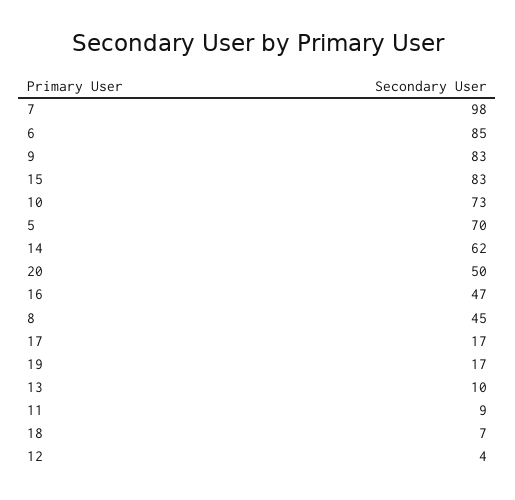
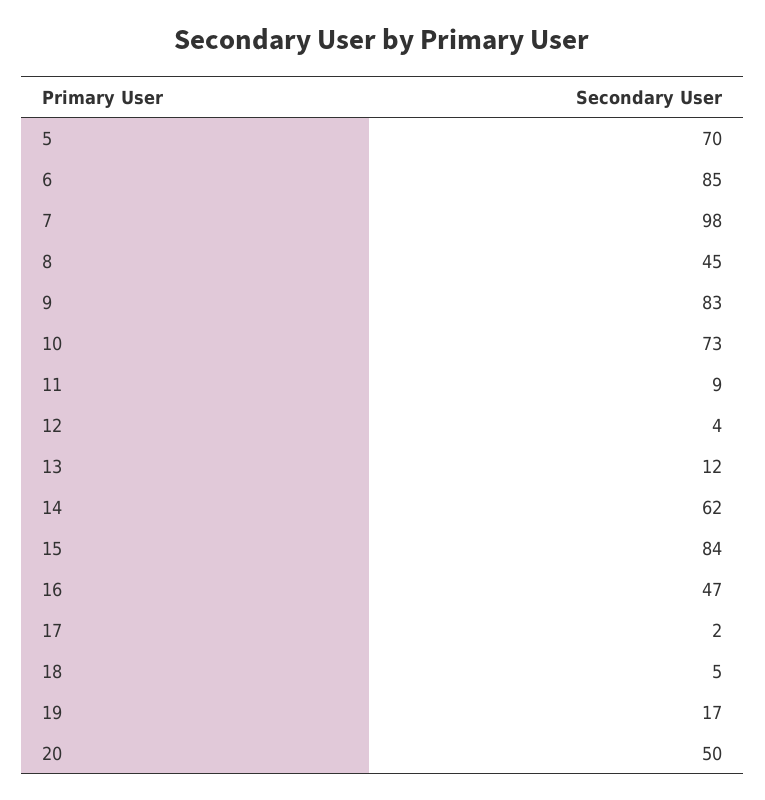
  {
    "7": 98,
    "6": 85,
    "9": 83,
-   "15": 83,
+   "15": 84,
    "10": 73,
    "5": 70,
    "14": 62,
    "20": 50,
    "16": 47,
    "8": 45,
-   "17": 17,
+   "17": 2,
    "19": 17,
-   "13": 10,
+   "13": 12,
    "11": 9,
-   "18": 7,
+   "18": 5,
    "12": 4
  }

